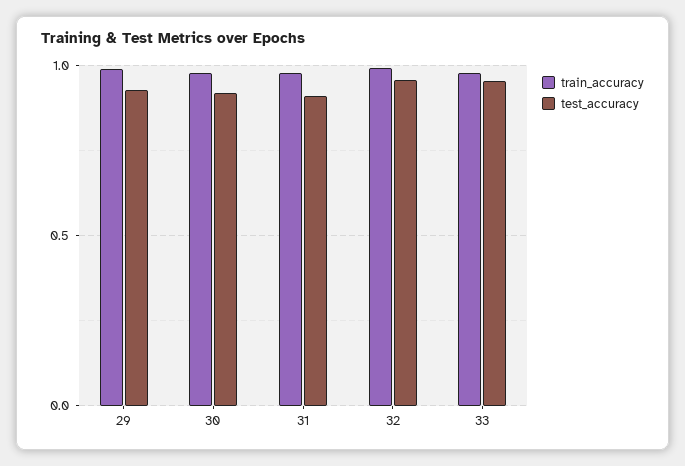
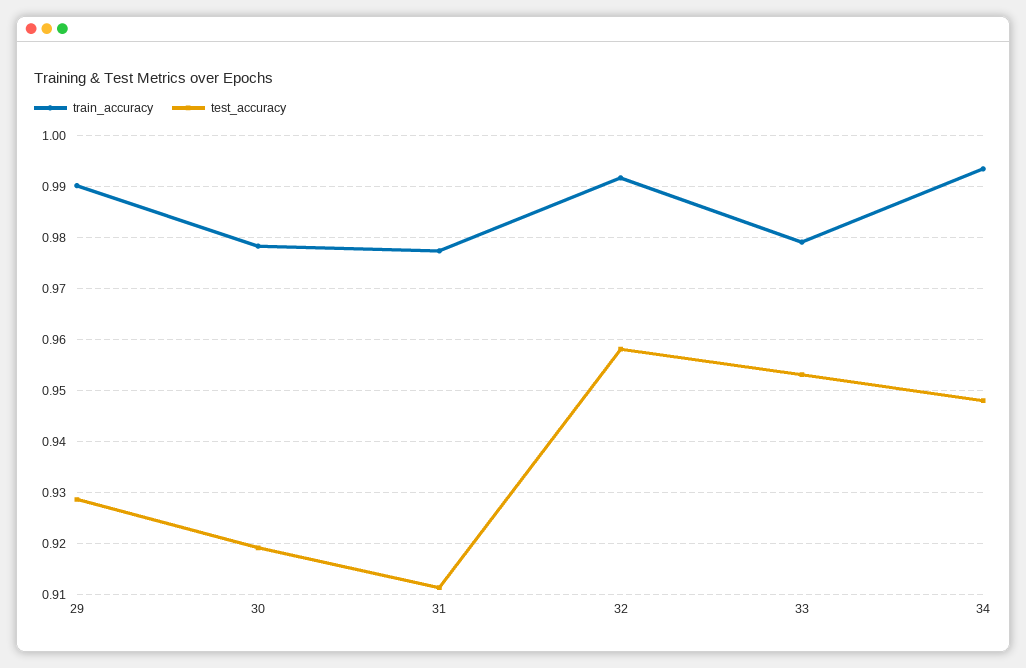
  {
    "train_accuracy": {
      "29": 0.99,
      "30": 0.978,
      "31": 0.978,
      "32": 0.992,
-     "33": 0.98
+     "33": 0.98,
+     "34": 0.994
    },
    "test_accuracy": {
      "29": 0.928,
      "30": 0.92,
      "31": 0.912,
      "32": 0.958,
-     "33": 0.954
+     "33": 0.954,
+     "34": 0.948
    }
  }

